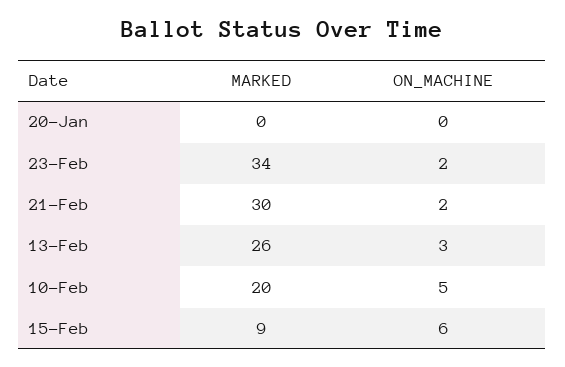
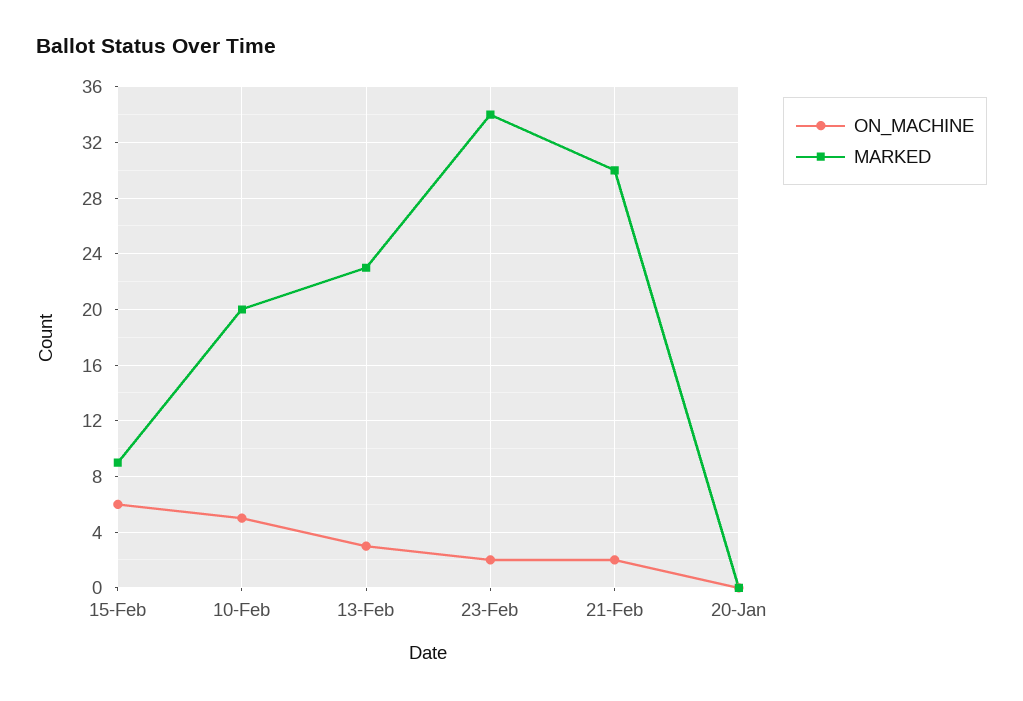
  {
    "MARKED": {
      "20-Jan": 0,
      "23-Feb": 34,
      "21-Feb": 30,
-     "13-Feb": 26,
+     "13-Feb": 23,
      "10-Feb": 20,
      "15-Feb": 9
    },
    "ON_MACHINE": {
      "20-Jan": 0,
      "23-Feb": 2,
      "21-Feb": 2,
      "13-Feb": 3,
      "10-Feb": 5,
      "15-Feb": 6
    }
  }

